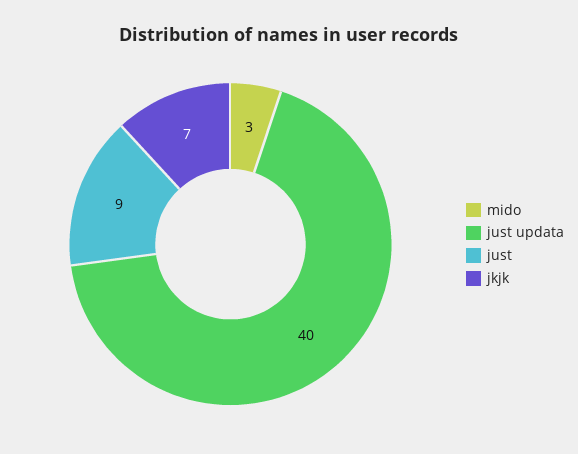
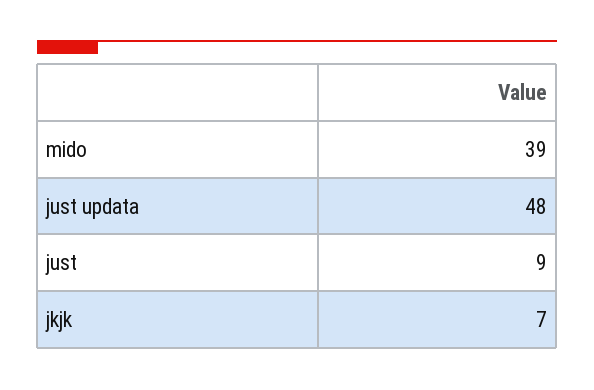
  {
-   "mido": 3,
+   "mido": 39,
-   "just updata": 40,
+   "just updata": 48,
    "just": 9,
    "jkjk": 7
  }

